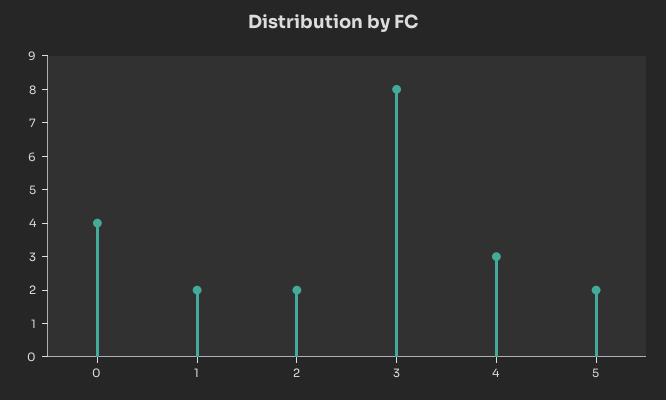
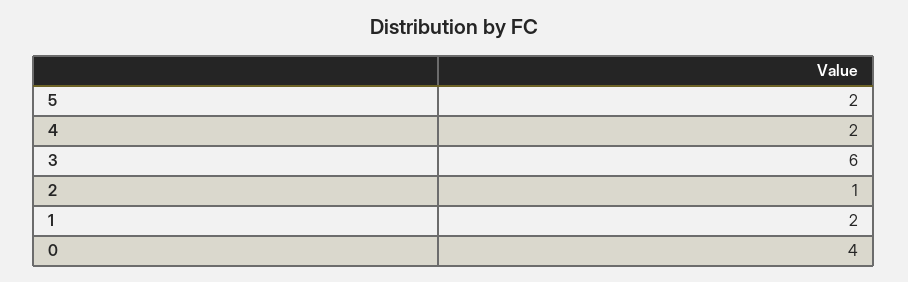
  {
    "0": 4,
    "1": 2,
-   "2": 2,
+   "2": 1,
-   "3": 8,
+   "3": 6,
-   "4": 3,
+   "4": 2,
    "5": 2
  }

